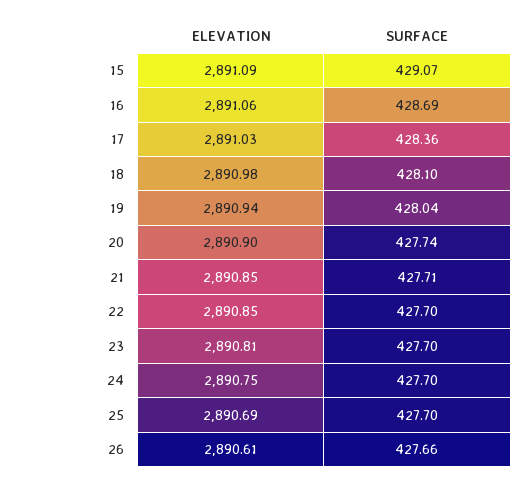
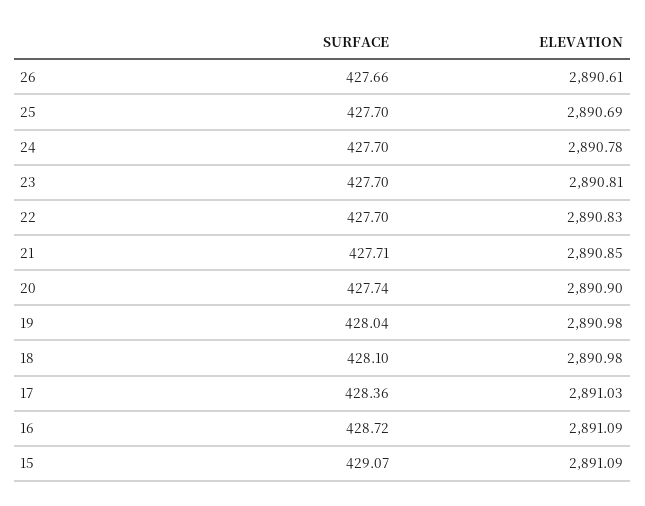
  {
    "ELEVATION": {
      "15": 2891.09,
-     "16": 2891.06,
+     "16": 2891.09,
      "17": 2891.03,
      "18": 2890.98,
-     "19": 2890.94,
+     "19": 2890.98,
      "20": 2890.9,
      "21": 2890.85,
-     "22": 2890.85,
+     "22": 2890.83,
      "23": 2890.81,
-     "24": 2890.75,
+     "24": 2890.78,
      "25": 2890.69,
      "26": 2890.61
    },
    "SURFACE": {
      "15": 429.07,
-     "16": 428.69,
+     "16": 428.72,
      "17": 428.36,
      "18": 428.1,
      "19": 428.04,
      "20": 427.74,
      "21": 427.71,
      "22": 427.7,
      "23": 427.7,
      "24": 427.7,
      "25": 427.7,
      "26": 427.66
    }
  }

